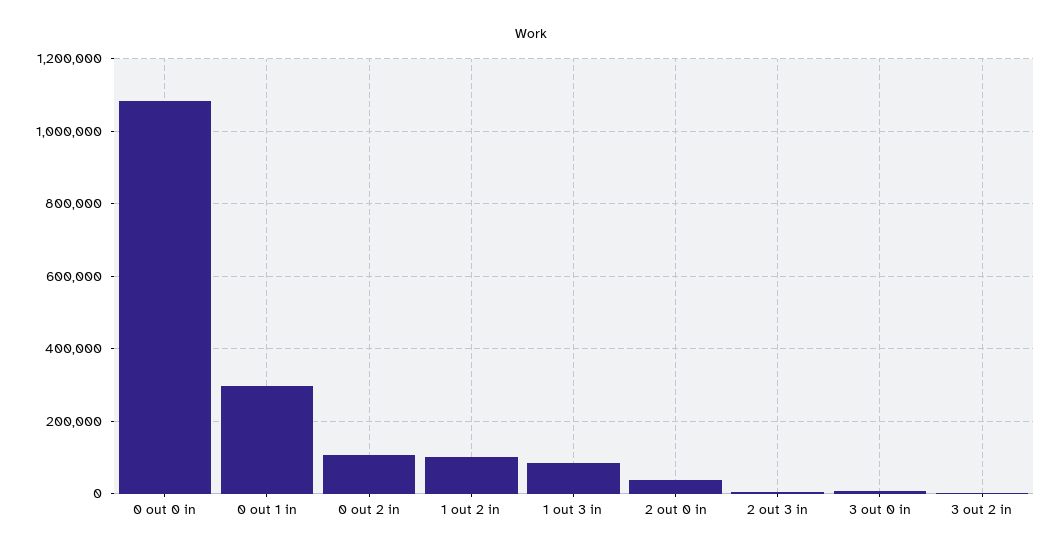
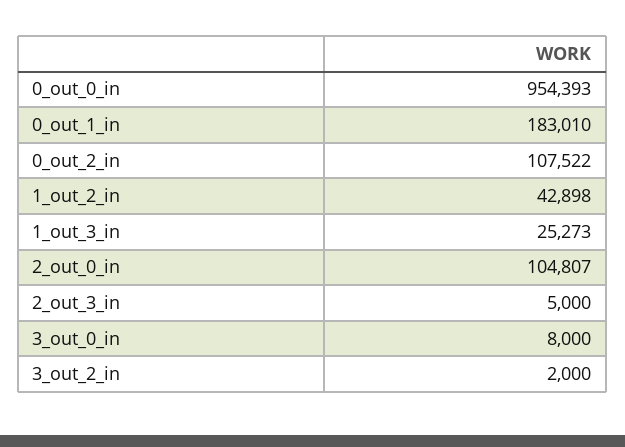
  {
-   "0 out 0 in": 1080000,
+   "0 out 0 in": 954393,
-   "0 out 1 in": 300000,
+   "0 out 1 in": 183010,
    "0 out 2 in": 107522,
-   "1 out 2 in": 100000,
+   "1 out 2 in": 42898,
-   "1 out 3 in": 80000,
+   "1 out 3 in": 25273,
-   "2 out 0 in": 40000,
+   "2 out 0 in": 104807,
    "2 out 3 in": 5000,
    "3 out 0 in": 8000,
    "3 out 2 in": 2000
  }

